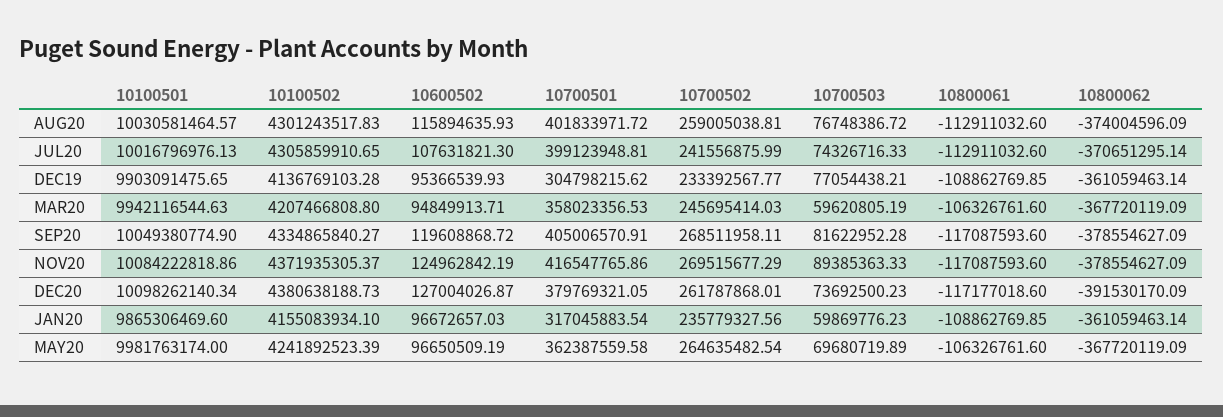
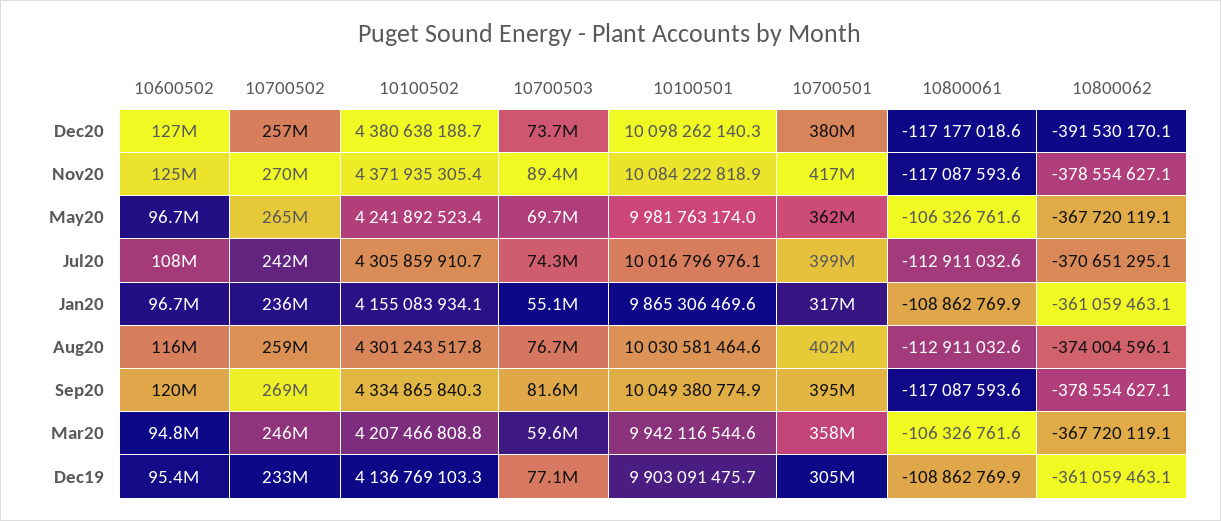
  {
    "10100501": {
      "AUG20": 10030581464.57,
      "JUL20": 10016796976.13,
      "DEC19": 9903091475.65,
      "MAR20": 9942116544.63,
      "SEP20": 10049380774.9,
      "NOV20": 10084222818.86,
      "DEC20": 10098262140.34,
      "JAN20": 9865306469.6,
      "MAY20": 9981763174
    },
    "10100502": {
      "AUG20": 4301243517.83,
      "JUL20": 4305859910.65,
      "DEC19": 4136769103.28,
      "MAR20": 4207466808.8,
      "SEP20": 4334865840.27,
      "NOV20": 4371935305.37,
      "DEC20": 4380638188.73,
      "JAN20": 4155083934.1,
      "MAY20": 4241892523.39
    },
    "10600502": {
      "AUG20": 115894635.93,
      "JUL20": 107631821.3,
      "DEC19": 95366539.93,
      "MAR20": 94849913.71,
      "SEP20": 119608868.72,
      "NOV20": 124962842.19,
      "DEC20": 127004026.87,
      "JAN20": 96672657.03,
      "MAY20": 96650509.19
    },
    "10700501": {
      "AUG20": 401833971.72,
      "JUL20": 399123948.81,
      "DEC19": 304798215.62,
      "MAR20": 358023356.53,
-     "SEP20": 405006570.91,
+     "SEP20": 395000000,
      "NOV20": 416547765.86,
      "DEC20": 379769321.05,
      "JAN20": 317045883.54,
      "MAY20": 362387559.58
    },
    "10700502": {
      "AUG20": 259005038.81,
      "JUL20": 241556875.99,
      "DEC19": 233392567.77,
      "MAR20": 245695414.03,
      "SEP20": 268511958.11,
      "NOV20": 269515677.29,
-     "DEC20": 261787868.01,
+     "DEC20": 257000000,
      "JAN20": 235779327.56,
      "MAY20": 264635482.54
    },
    "10700503": {
      "AUG20": 76748386.72,
      "JUL20": 74326716.33,
      "DEC19": 77054438.21,
      "MAR20": 59620805.19,
      "SEP20": 81622952.28,
      "NOV20": 89385363.33,
      "DEC20": 73692500.23,
-     "JAN20": 59869776.23,
+     "JAN20": 55100000,
      "MAY20": 69680719.89
    },
    "10800061": {
      "AUG20": -112911032.6,
      "JUL20": -112911032.6,
      "DEC19": -108862769.85,
      "MAR20": -106326761.6,
      "SEP20": -117087593.6,
      "NOV20": -117087593.6,
      "DEC20": -117177018.6,
      "JAN20": -108862769.85,
      "MAY20": -106326761.6
    },
    "10800062": {
      "AUG20": -374004596.09,
      "JUL20": -370651295.14,
      "DEC19": -361059463.14,
      "MAR20": -367720119.09,
      "SEP20": -378554627.09,
      "NOV20": -378554627.09,
      "DEC20": -391530170.09,
      "JAN20": -361059463.14,
      "MAY20": -367720119.09
    }
  }

